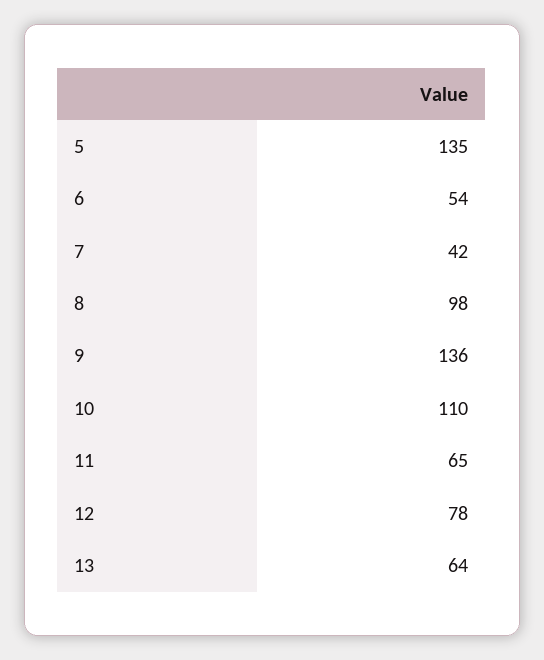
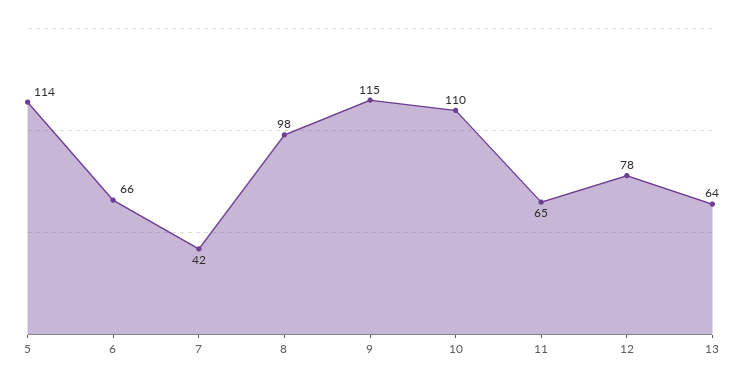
  {
-   "5": 135,
+   "5": 114,
-   "6": 54,
+   "6": 66,
    "7": 42,
    "8": 98,
-   "9": 136,
+   "9": 115,
    "10": 110,
    "11": 65,
    "12": 78,
    "13": 64
  }

